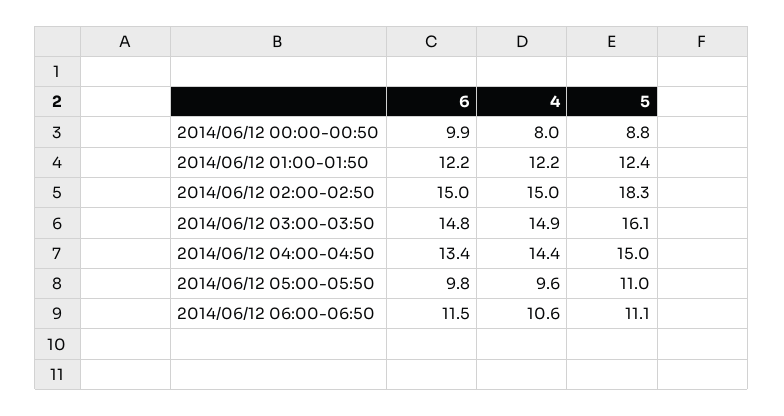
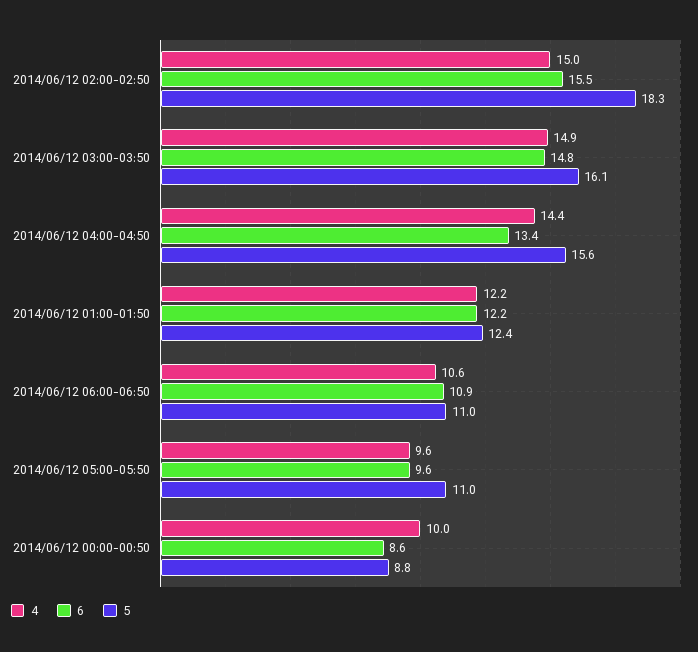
  {
    "6": {
-     "2014/06/12 00:00-00:50": 9.9,
+     "2014/06/12 00:00-00:50": 8.6,
      "2014/06/12 01:00-01:50": 12.2,
-     "2014/06/12 02:00-02:50": 15,
+     "2014/06/12 02:00-02:50": 15.5,
      "2014/06/12 03:00-03:50": 14.8,
      "2014/06/12 04:00-04:50": 13.4,
-     "2014/06/12 05:00-05:50": 9.8,
+     "2014/06/12 05:00-05:50": 9.6,
-     "2014/06/12 06:00-06:50": 11.5
+     "2014/06/12 06:00-06:50": 10.9
    },
    "4": {
-     "2014/06/12 00:00-00:50": 8,
+     "2014/06/12 00:00-00:50": 10,
      "2014/06/12 01:00-01:50": 12.2,
      "2014/06/12 02:00-02:50": 15,
      "2014/06/12 03:00-03:50": 14.9,
      "2014/06/12 04:00-04:50": 14.4,
      "2014/06/12 05:00-05:50": 9.6,
      "2014/06/12 06:00-06:50": 10.6
    },
    "5": {
      "2014/06/12 00:00-00:50": 8.8,
      "2014/06/12 01:00-01:50": 12.4,
      "2014/06/12 02:00-02:50": 18.3,
      "2014/06/12 03:00-03:50": 16.1,
-     "2014/06/12 04:00-04:50": 15,
+     "2014/06/12 04:00-04:50": 15.6,
      "2014/06/12 05:00-05:50": 11,
-     "2014/06/12 06:00-06:50": 11.1
+     "2014/06/12 06:00-06:50": 11
    }
  }

